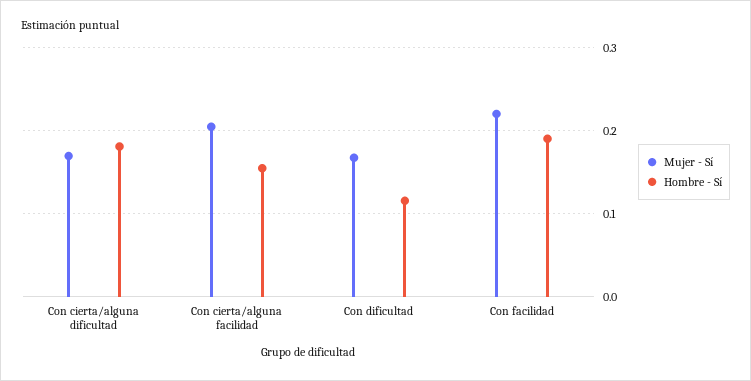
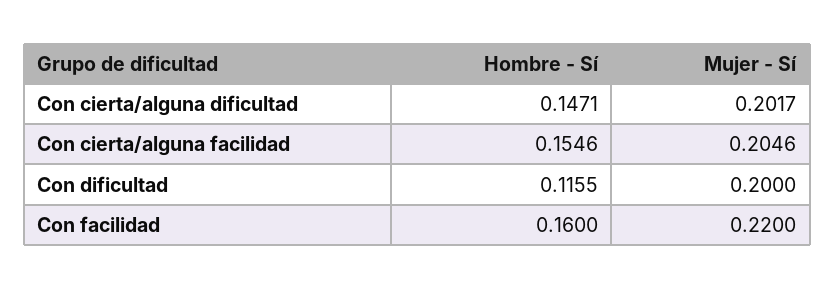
  {
    "Mujer - Sí": {
-     "Con cierta/alguna dificultad": 0.17,
+     "Con cierta/alguna dificultad": 0.2017,
      "Con cierta/alguna facilidad": 0.2046,
-     "Con dificultad": 0.17,
+     "Con dificultad": 0.2,
      "Con facilidad": 0.22
    },
    "Hombre - Sí": {
-     "Con cierta/alguna dificultad": 0.18,
+     "Con cierta/alguna dificultad": 0.1471,
      "Con cierta/alguna facilidad": 0.1546,
      "Con dificultad": 0.1155,
-     "Con facilidad": 0.19
+     "Con facilidad": 0.16
    }
  }

